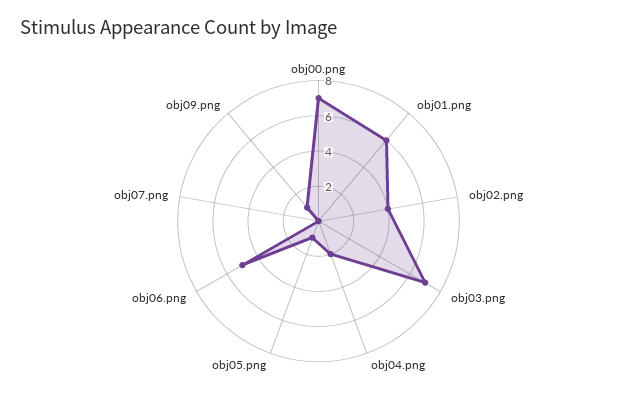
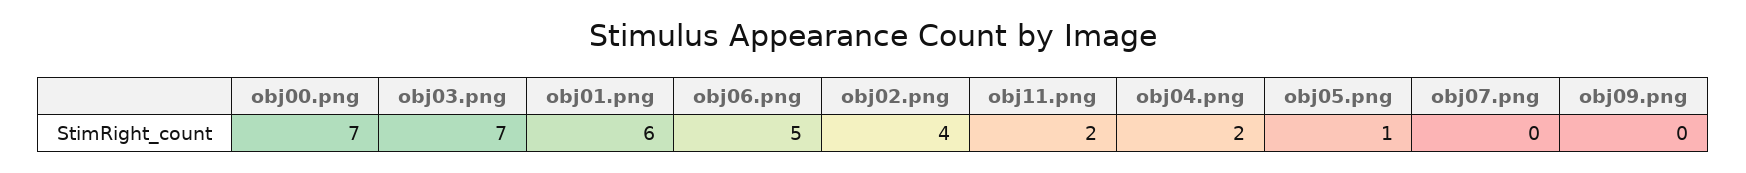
  {
    "obj00.png": 7,
    "obj01.png": 6,
    "obj02.png": 4,
    "obj03.png": 7,
    "obj04.png": 2,
    "obj05.png": 1,
    "obj06.png": 5,
    "obj07.png": 0,
-   "obj09.png": 1
+   "obj09.png": 0,
+   "obj11.png": 2
  }

